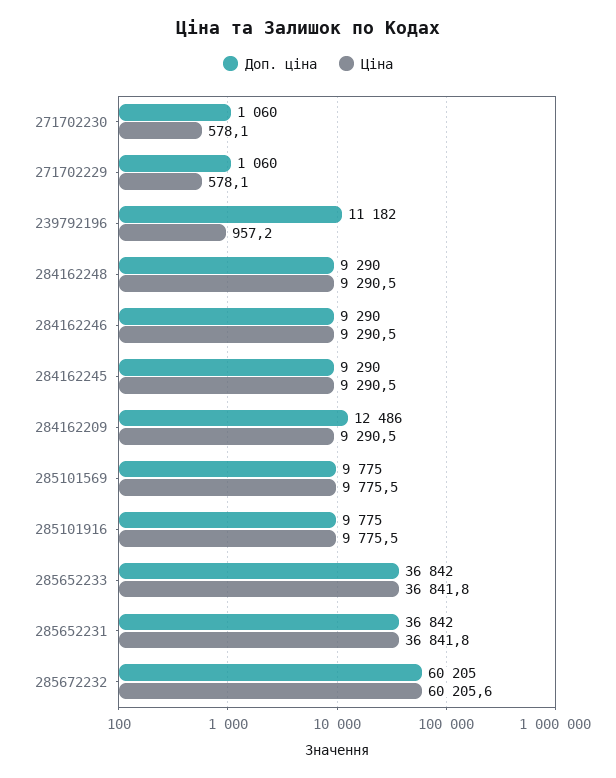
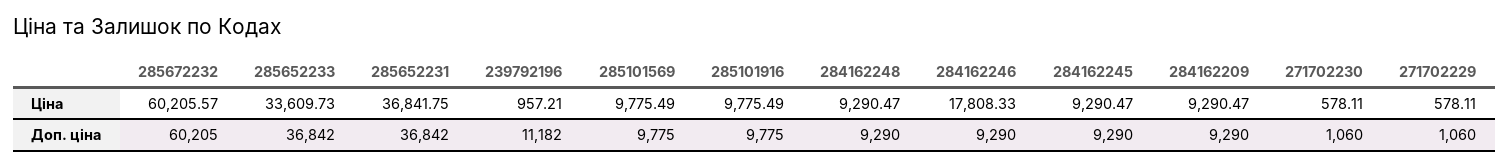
  {
    "Доп. ціна": {
      "271702230": 1060,
      "271702229": 1060,
      "239792196": 11182,
      "284162248": 9290,
      "284162246": 9290,
      "284162245": 9290,
-     "284162209": 12486,
+     "284162209": 9290,
      "285101569": 9775,
      "285101916": 9775,
      "285652233": 36842,
      "285652231": 36842,
      "285672232": 60205
    },
    "Ціна": {
      "271702230": 578.11,
      "271702229": 578.11,
      "239792196": 957.21,
      "284162248": 9290.47,
-     "284162246": 9290.5,
+     "284162246": 17808.33,
      "284162245": 9290.47,
      "284162209": 9290.47,
      "285101569": 9775.49,
      "285101916": 9775.49,
-     "285652233": 36841.8,
+     "285652233": 33609.73,
      "285652231": 36841.75,
      "285672232": 60205.57
    }
  }

